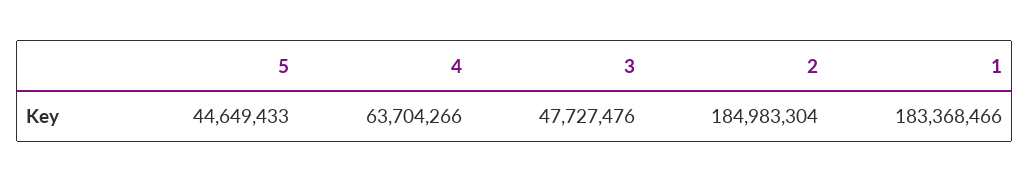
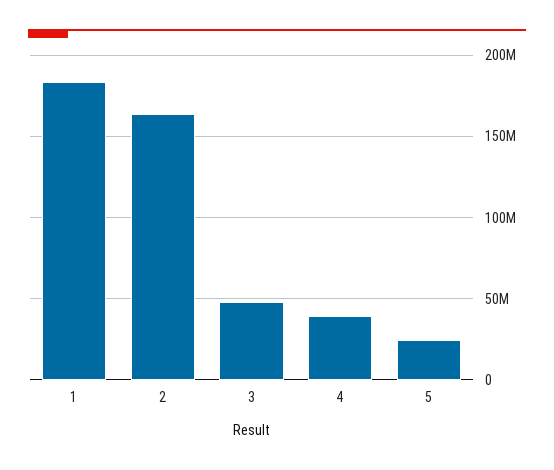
  {
-   "5": 44649433,
+   "5": 25000000,
-   "4": 63704266,
+   "4": 40000000,
    "3": 47727476,
-   "2": 184983304,
+   "2": 165000000,
    "1": 183368466
  }

